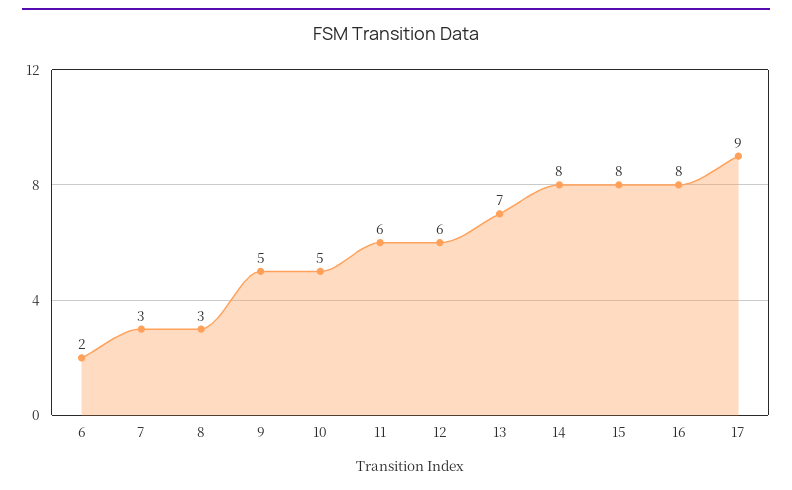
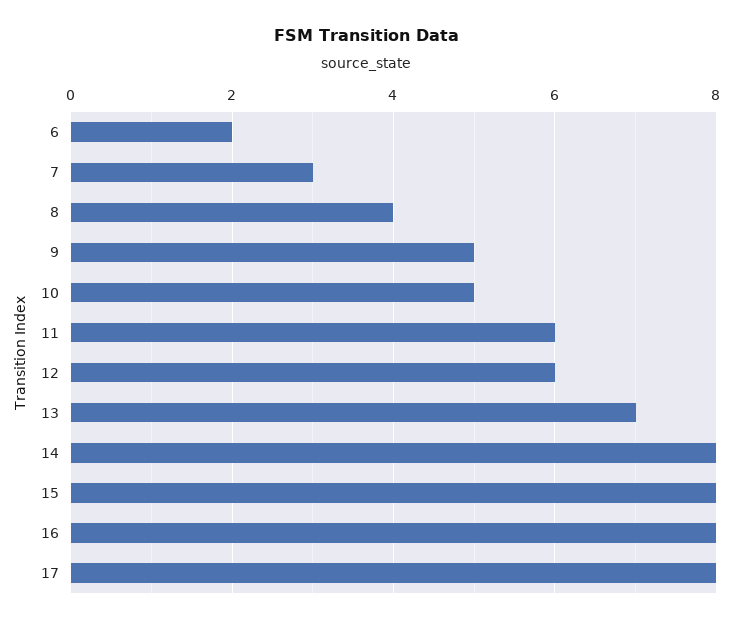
  {
    "6": 2,
    "7": 3,
-   "8": 3,
+   "8": 4,
    "9": 5,
    "10": 5,
    "11": 6,
    "12": 6,
    "13": 7,
    "14": 8,
    "15": 8,
    "16": 8,
-   "17": 9
+   "17": 8
  }

